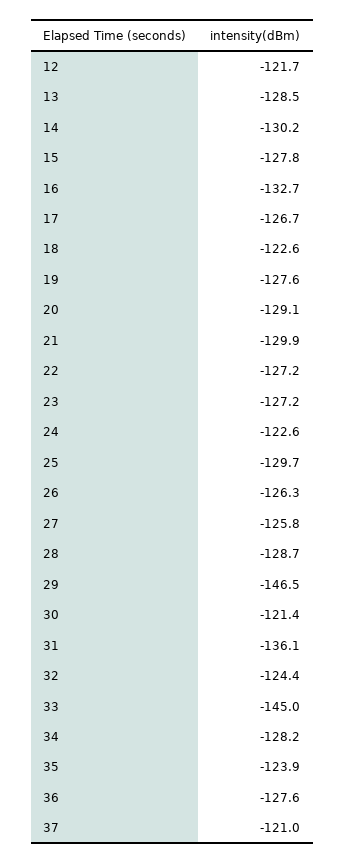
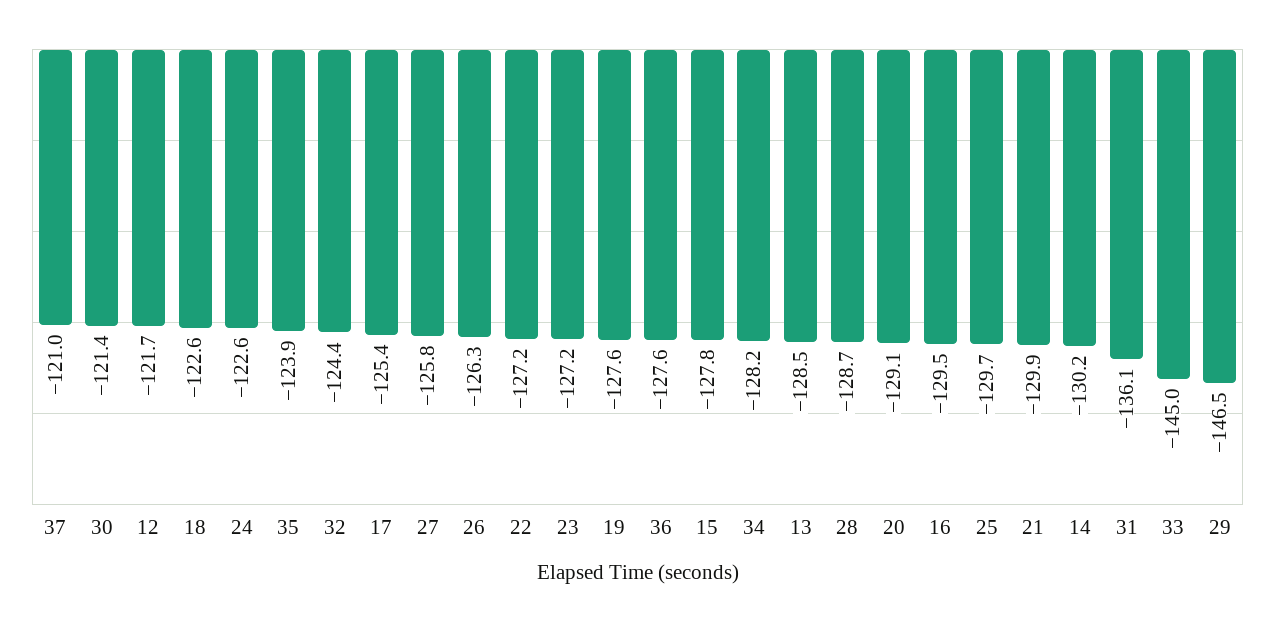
  {
    "12": -121.7,
    "13": -128.5,
    "14": -130.2,
    "15": -127.8,
-   "16": -132.7,
+   "16": -129.5,
-   "17": -126.7,
+   "17": -125.4,
    "18": -122.6,
    "19": -127.6,
    "20": -129.1,
    "21": -129.9,
    "22": -127.2,
    "23": -127.2,
    "24": -122.6,
    "25": -129.7,
    "26": -126.3,
    "27": -125.8,
    "28": -128.7,
    "29": -146.5,
    "30": -121.4,
    "31": -136.1,
    "32": -124.4,
    "33": -145,
    "34": -128.2,
    "35": -123.9,
    "36": -127.6,
    "37": -121
  }

